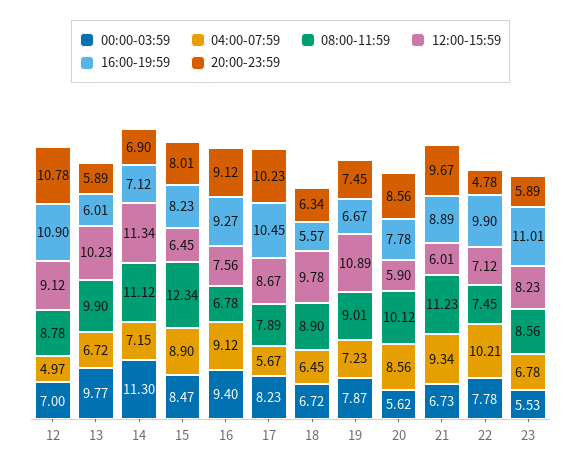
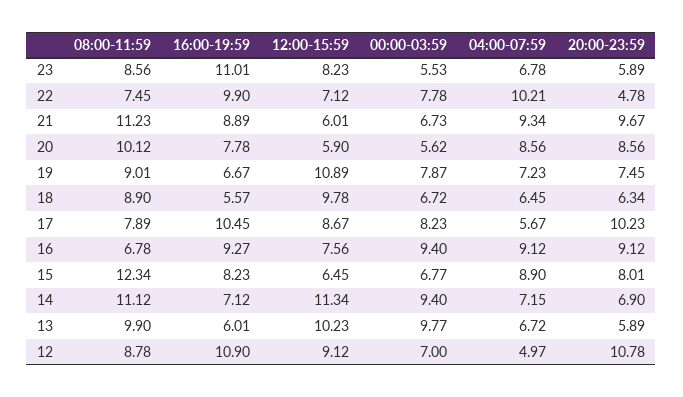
  {
    "00:00-03:59": {
      "12": 7,
      "13": 9.77,
-     "14": 11.3,
+     "14": 9.4,
-     "15": 8.47,
+     "15": 6.77,
      "16": 9.4,
      "17": 8.23,
      "18": 6.72,
      "19": 7.87,
      "20": 5.62,
      "21": 6.73,
      "22": 7.78,
      "23": 5.53
    },
    "04:00-07:59": {
      "12": 4.97,
      "13": 6.72,
      "14": 7.15,
      "15": 8.9,
      "16": 9.12,
      "17": 5.67,
      "18": 6.45,
      "19": 7.23,
      "20": 8.56,
      "21": 9.34,
      "22": 10.21,
      "23": 6.78
    },
    "08:00-11:59": {
      "12": 8.78,
      "13": 9.9,
      "14": 11.12,
      "15": 12.34,
      "16": 6.78,
      "17": 7.89,
      "18": 8.9,
      "19": 9.01,
      "20": 10.12,
      "21": 11.23,
      "22": 7.45,
      "23": 8.56
    },
    "12:00-15:59": {
      "12": 9.12,
      "13": 10.23,
      "14": 11.34,
      "15": 6.45,
      "16": 7.56,
      "17": 8.67,
      "18": 9.78,
      "19": 10.89,
      "20": 5.9,
      "21": 6.01,
      "22": 7.12,
      "23": 8.23
    },
    "16:00-19:59": {
      "12": 10.9,
      "13": 6.01,
      "14": 7.12,
      "15": 8.23,
      "16": 9.27,
      "17": 10.45,
      "18": 5.57,
      "19": 6.67,
      "20": 7.78,
      "21": 8.89,
      "22": 9.9,
      "23": 11.01
    },
    "20:00-23:59": {
      "12": 10.78,
      "13": 5.89,
      "14": 6.9,
      "15": 8.01,
      "16": 9.12,
      "17": 10.23,
      "18": 6.34,
      "19": 7.45,
      "20": 8.56,
      "21": 9.67,
      "22": 4.78,
      "23": 5.89
    }
  }

